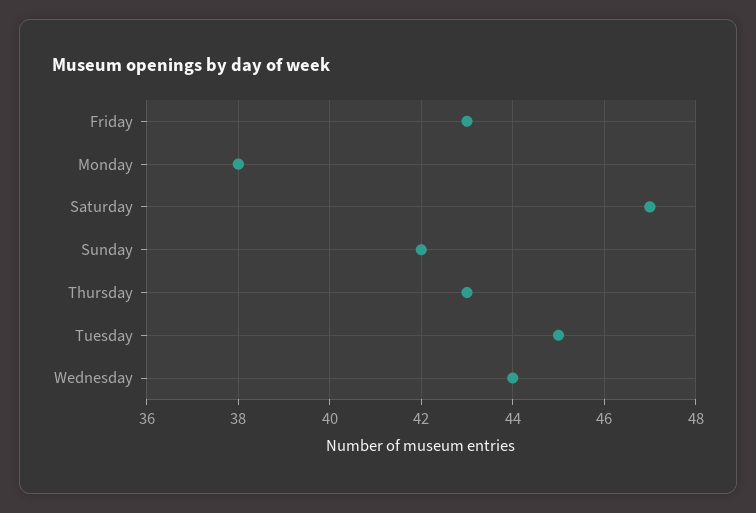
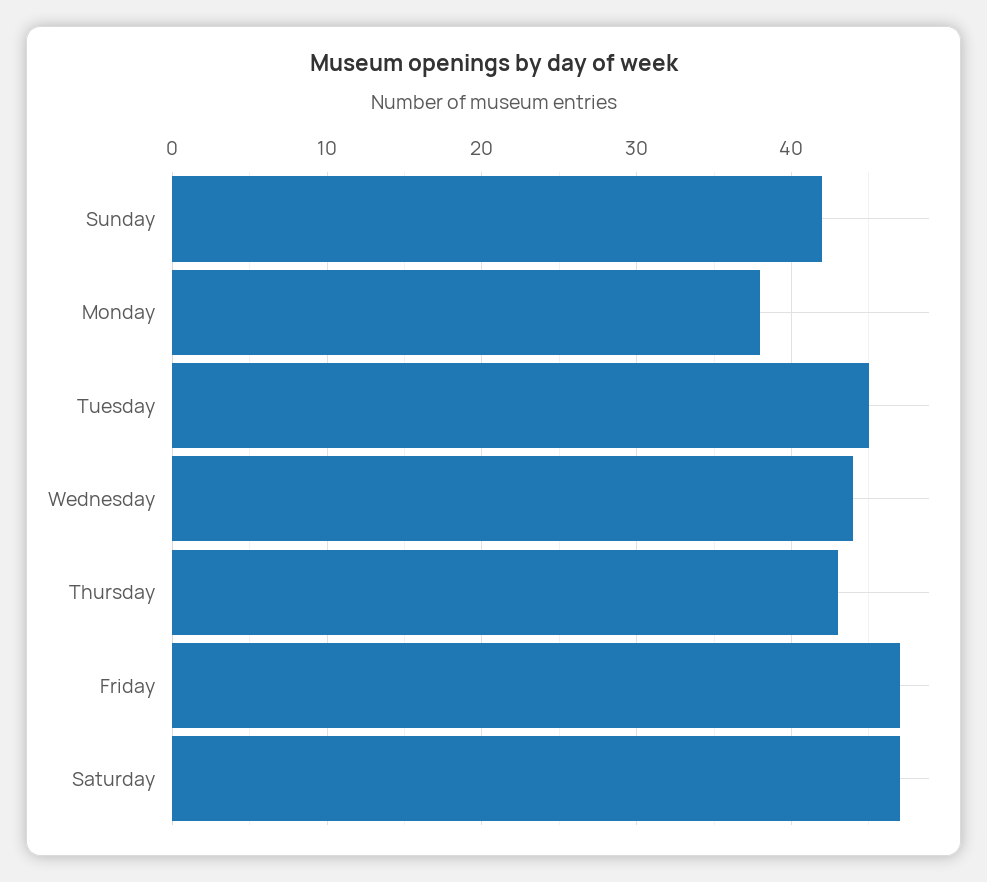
  {
-   "Friday": 43,
+   "Friday": 47,
    "Monday": 38,
    "Saturday": 47,
    "Sunday": 42,
    "Thursday": 43,
    "Tuesday": 45,
    "Wednesday": 44
  }

